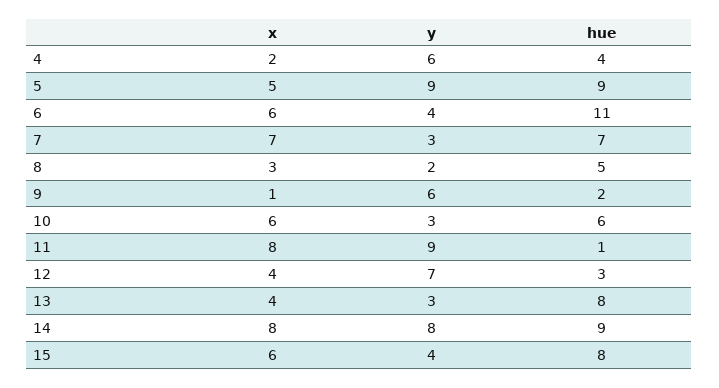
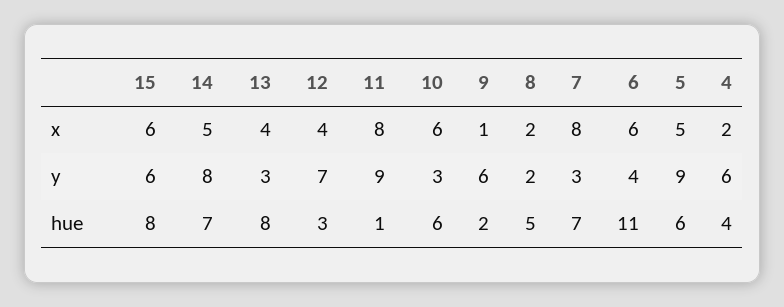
  {
    "x": {
      "4": 2,
      "5": 5,
      "6": 6,
-     "7": 7,
+     "7": 8,
-     "8": 3,
+     "8": 2,
      "9": 1,
      "10": 6,
      "11": 8,
      "12": 4,
      "13": 4,
-     "14": 8,
+     "14": 5,
      "15": 6
    },
    "y": {
      "4": 6,
      "5": 9,
      "6": 4,
      "7": 3,
      "8": 2,
      "9": 6,
      "10": 3,
      "11": 9,
      "12": 7,
      "13": 3,
      "14": 8,
-     "15": 4
+     "15": 6
    },
    "hue": {
      "4": 4,
-     "5": 9,
+     "5": 6,
      "6": 11,
      "7": 7,
      "8": 5,
      "9": 2,
      "10": 6,
      "11": 1,
      "12": 3,
      "13": 8,
-     "14": 9,
+     "14": 7,
      "15": 8
    }
  }

